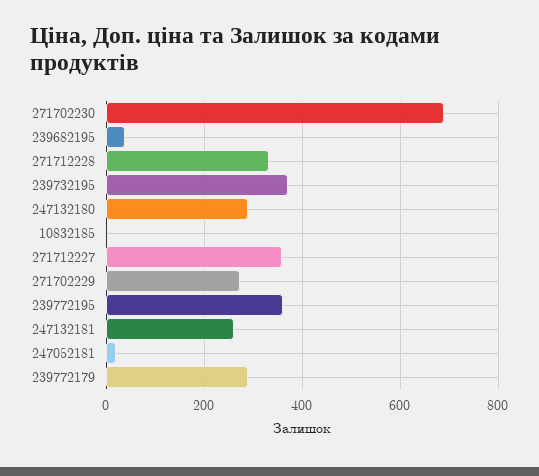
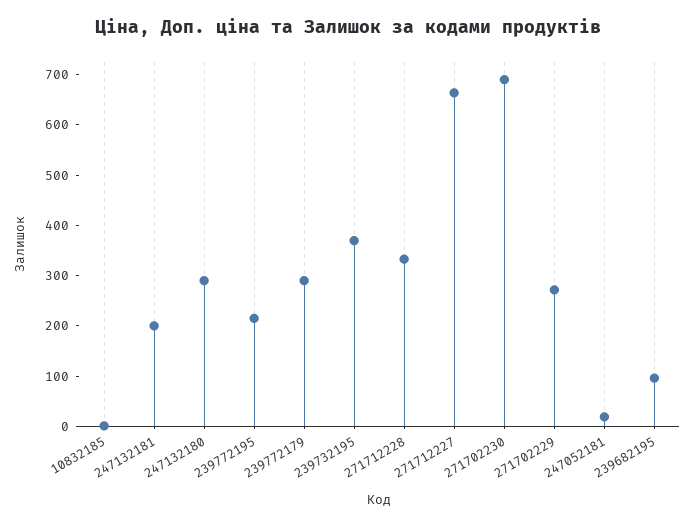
  {
    "271702230": 700,
-   "239682195": 40,
+   "239682195": 100,
    "271712228": 340,
    "239732195": 380,
    "247132180": 300,
    "10832185": 0,
-   "271712227": 360,
+   "271712227": 660,
    "271702229": 280,
-   "239772195": 360,
+   "239772195": 220,
-   "247132181": 260,
+   "247132181": 200,
    "247052181": 20,
    "239772179": 300
  }

